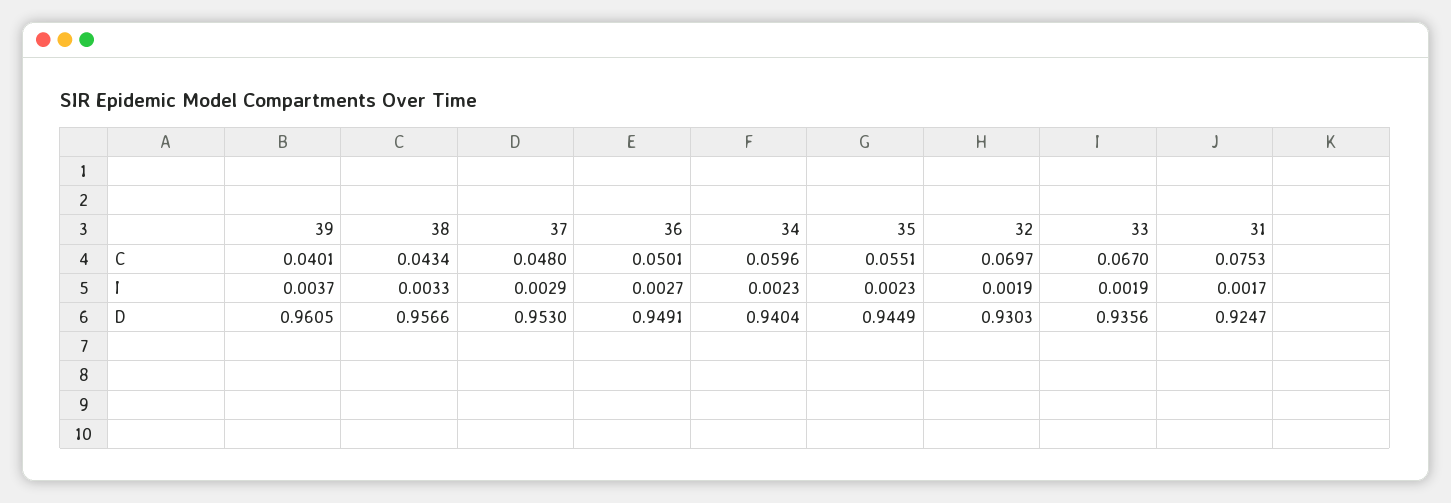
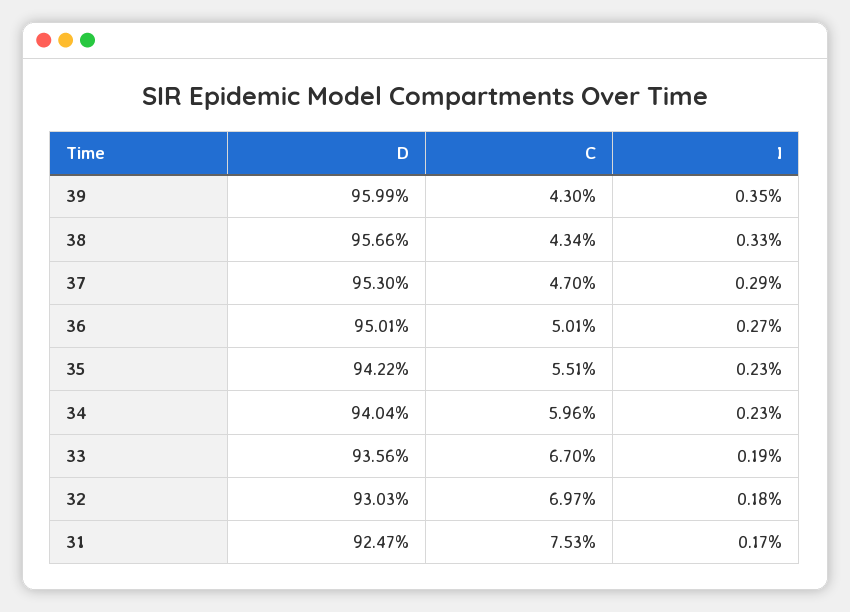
  {
    "39": {
-     "C": 0.0401,
+     "C": 0.043,
-     "I": 0.0037,
+     "I": 0.0035,
-     "D": 0.9605
+     "D": 0.9599
    },
    "38": {
      "C": 0.0434,
      "I": 0.0033,
      "D": 0.9566
    },
    "37": {
-     "C": 0.048,
+     "C": 0.047,
      "I": 0.0029,
      "D": 0.953
    },
    "36": {
      "C": 0.0501,
      "I": 0.0027,
-     "D": 0.9491
+     "D": 0.9501
    },
    "34": {
      "C": 0.0596,
      "I": 0.0023,
      "D": 0.9404
    },
    "35": {
      "C": 0.0551,
      "I": 0.0023,
-     "D": 0.9449
+     "D": 0.9422
    },
    "32": {
      "C": 0.0697,
-     "I": 0.0019,
+     "I": 0.0018,
      "D": 0.9303
    },
    "33": {
      "C": 0.067,
      "I": 0.0019,
      "D": 0.9356
    },
    "31": {
      "C": 0.0753,
      "I": 0.0017,
      "D": 0.9247
    }
  }

